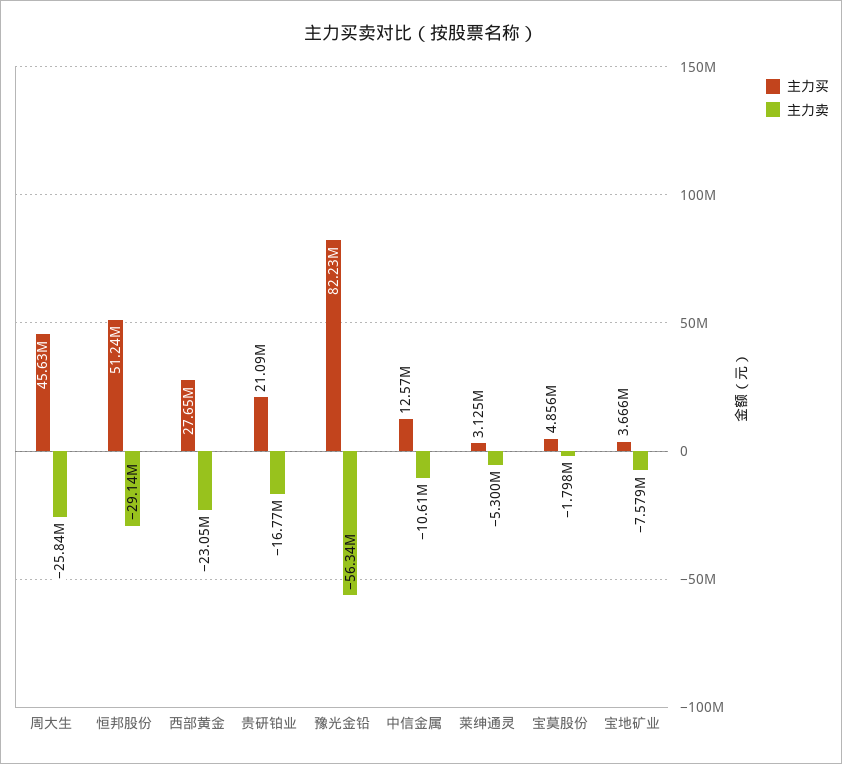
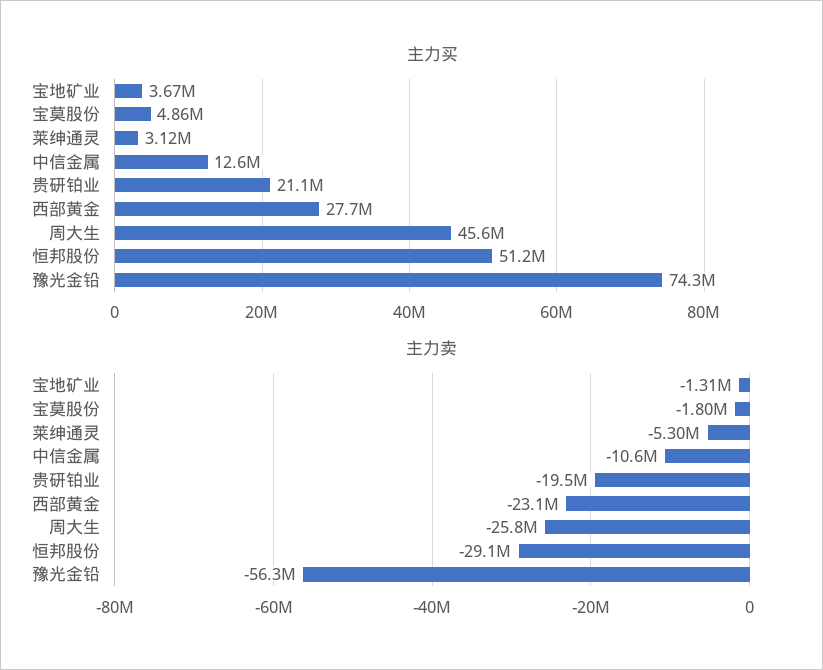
  {
    "主力买": {
      "周大生": 45630000,
      "恒邦股份": 51240000,
      "西部黄金": 27650000,
      "贵研铂业": 21090000,
-     "豫光金铅": 82230000,
+     "豫光金铅": 74300000,
      "中信金属": 12570000,
      "莱绅通灵": 3125000,
      "宝莫股份": 4856000,
      "宝地矿业": 3666000
    },
    "主力卖": {
      "周大生": -25840000,
      "恒邦股份": -29140000,
      "西部黄金": -23050000,
-     "贵研铂业": -16770000,
+     "贵研铂业": -19500000,
      "豫光金铅": -56340000,
      "中信金属": -10610000,
      "莱绅通灵": -5300000,
      "宝莫股份": -1798000,
-     "宝地矿业": -7579000
+     "宝地矿业": -1310000
    }
  }

